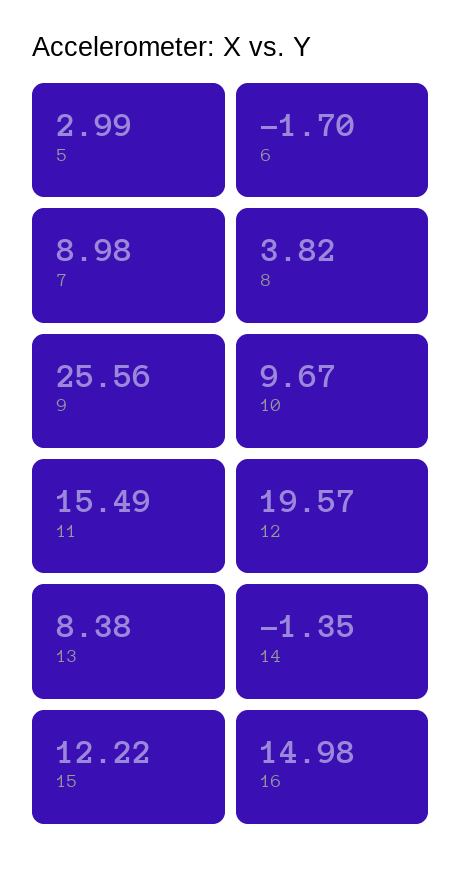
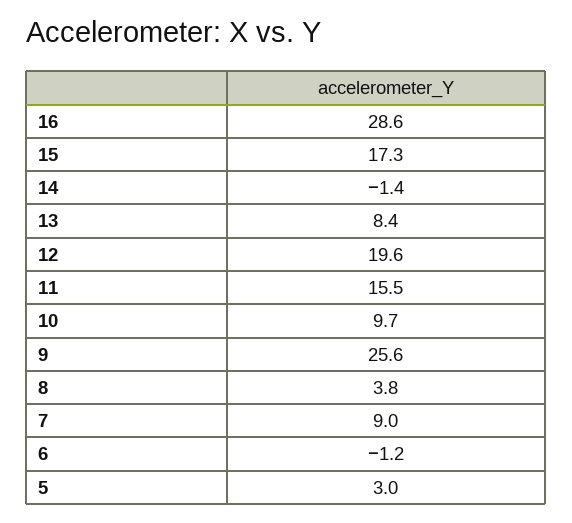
  {
    "5": 2.99,
-   "6": -1.7,
+   "6": -1.2,
    "7": 8.98,
    "8": 3.82,
    "9": 25.56,
    "10": 9.67,
    "11": 15.49,
    "12": 19.57,
    "13": 8.38,
    "14": -1.35,
-   "15": 12.22,
+   "15": 17.3,
-   "16": 14.98
+   "16": 28.6
  }

